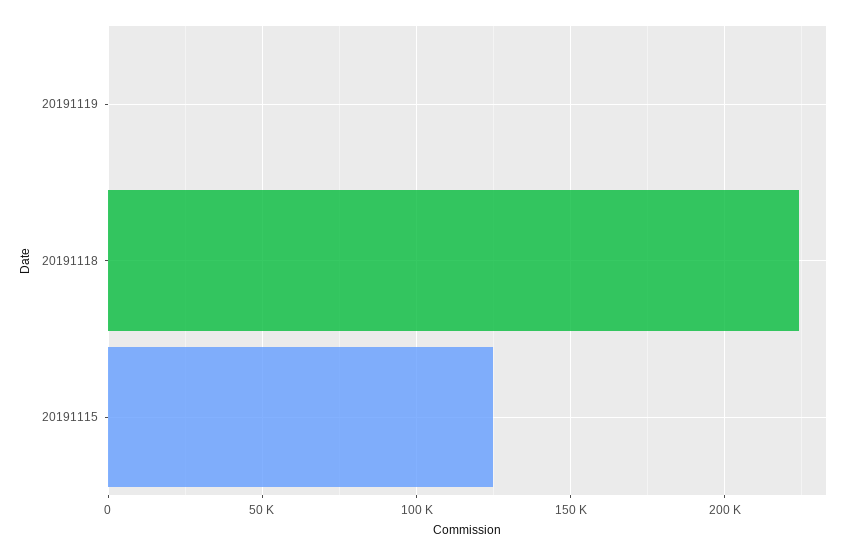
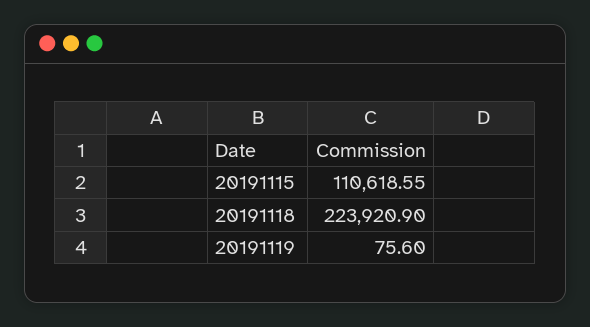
  {
    "20191119": 75.6,
    "20191118": 223920.9,
-   "20191115": 125000
+   "20191115": 110618.55
  }

